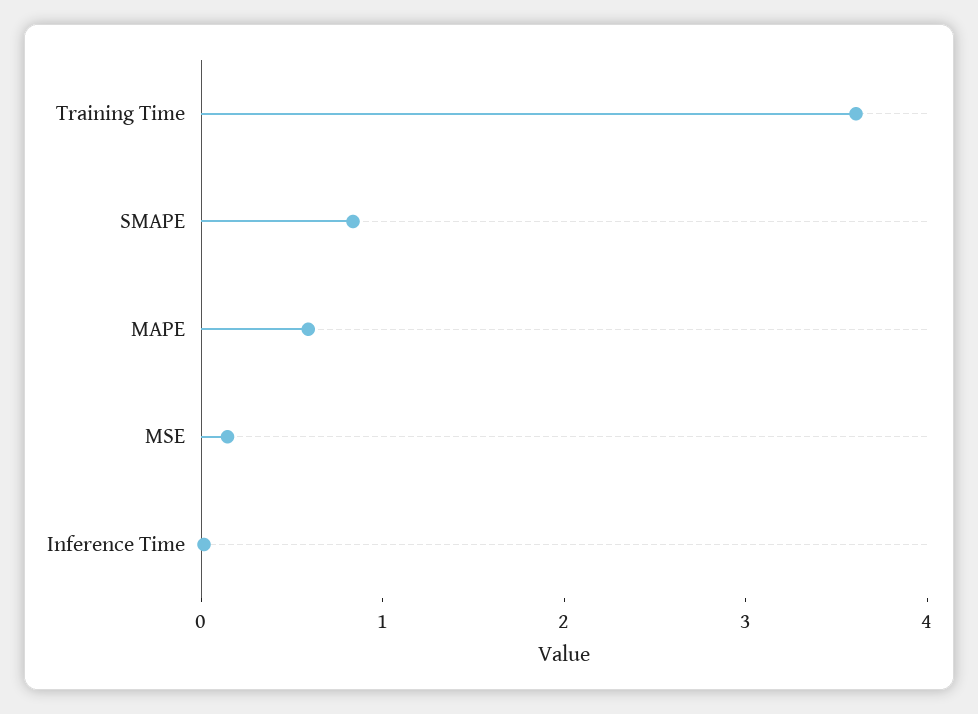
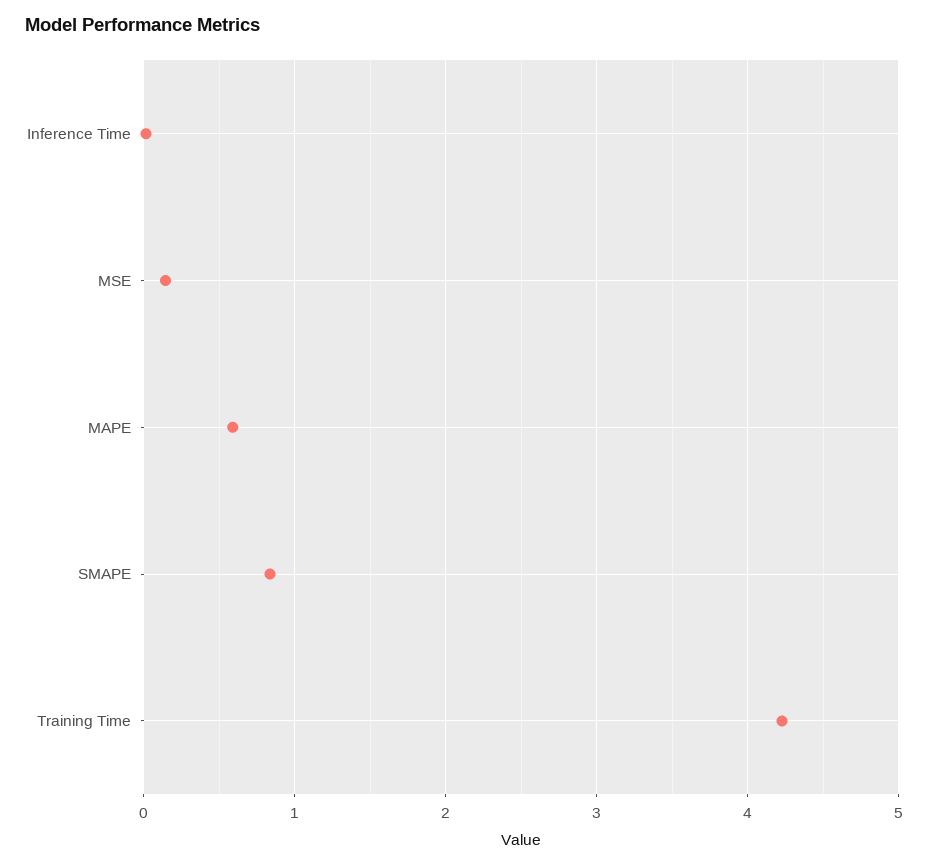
  {
-   "Training Time": 3.6,
+   "Training Time": 4.2,
    "SMAPE": 0.8,
    "MAPE": 0.6,
    "MSE": 0.1,
    "Inference Time": 0
  }

